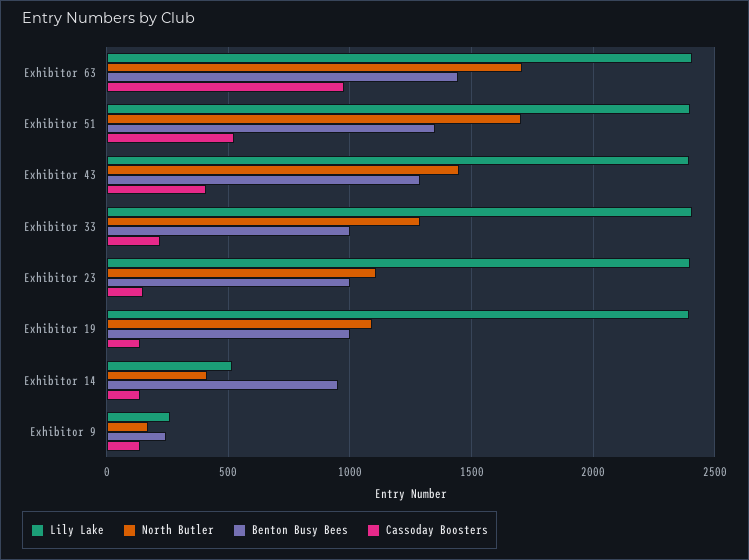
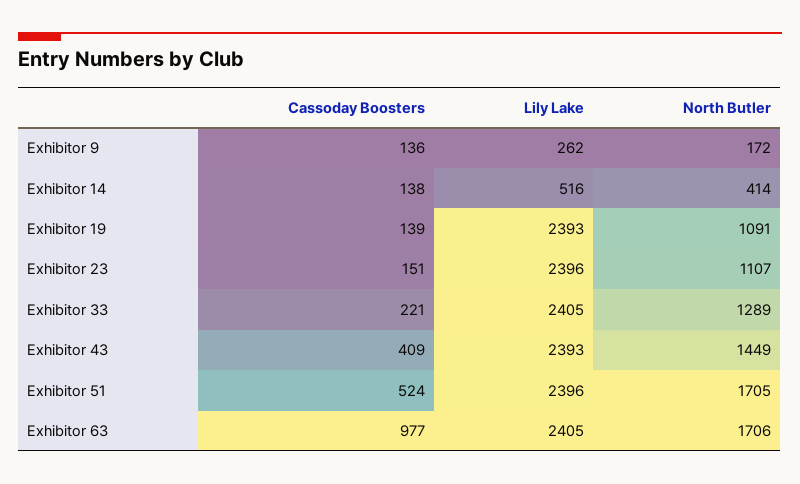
  {
    "Lily Lake": {
      "Exhibitor 63": 2405,
      "Exhibitor 51": 2396,
      "Exhibitor 43": 2393,
      "Exhibitor 33": 2405,
      "Exhibitor 23": 2396,
      "Exhibitor 19": 2393,
      "Exhibitor 14": 516,
      "Exhibitor 9": 262
    },
    "North Butler": {
      "Exhibitor 63": 1706,
      "Exhibitor 51": 1705,
      "Exhibitor 43": 1449,
      "Exhibitor 33": 1289,
      "Exhibitor 23": 1107,
      "Exhibitor 19": 1091,
      "Exhibitor 14": 414,
      "Exhibitor 9": 172
    },
-   "Benton Busy Bees": {
-     "Exhibitor 63": 1450,
-     "Exhibitor 51": 1350,
-     "Exhibitor 43": 1300,
-     "Exhibitor 33": 1000,
-     "Exhibitor 23": 1000,
-     "Exhibitor 19": 1000,
-     "Exhibitor 14": 950,
-     "Exhibitor 9": 250
-   },
    "Cassoday Boosters": {
      "Exhibitor 63": 977,
      "Exhibitor 51": 524,
      "Exhibitor 43": 409,
      "Exhibitor 33": 221,
      "Exhibitor 23": 151,
      "Exhibitor 19": 139,
      "Exhibitor 14": 138,
      "Exhibitor 9": 136
    }
  }

